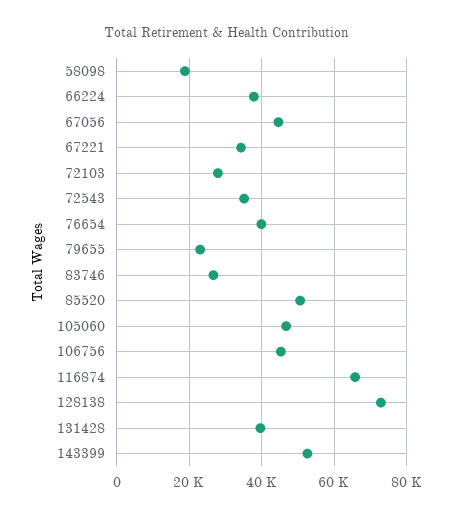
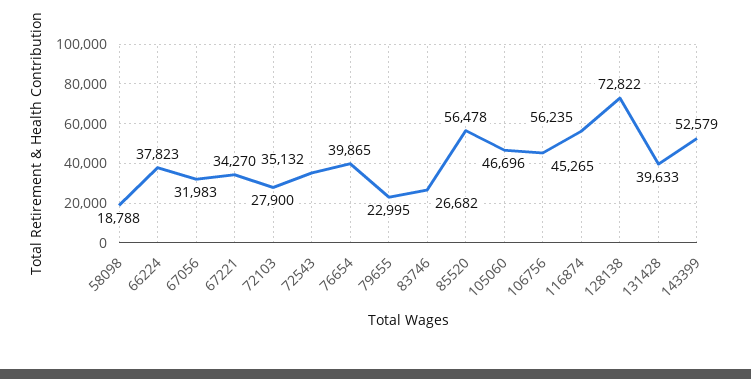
  {
    "58098": 18788,
    "66224": 37823,
-   "67056": 44000,
+   "67056": 31983,
    "67221": 34270,
    "72103": 27900,
    "72543": 35132,
    "76654": 39865,
    "79655": 22995,
    "83746": 26682,
-   "85520": 50000,
+   "85520": 56478,
    "105060": 46696,
    "106756": 45265,
-   "116874": 66000,
+   "116874": 56235,
    "128138": 72822,
    "131428": 39633,
    "143399": 52579
  }

